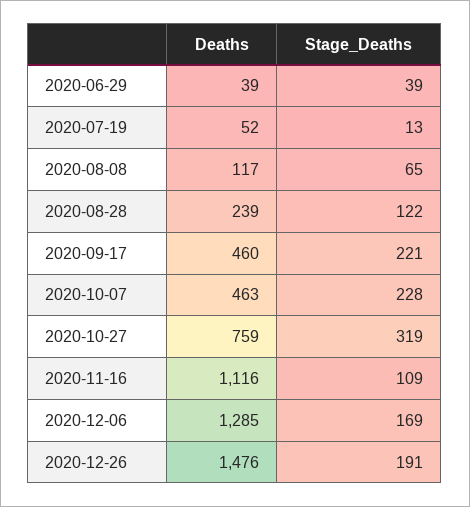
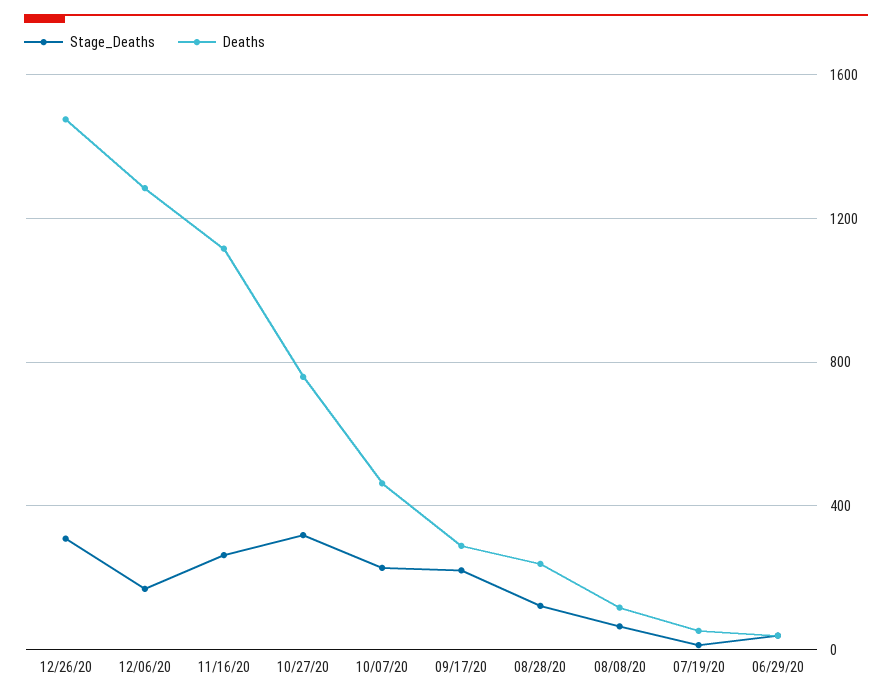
  {
    "Deaths": {
      "2020-06-29": 39,
      "2020-07-19": 52,
      "2020-08-08": 117,
      "2020-08-28": 239,
-     "2020-09-17": 460,
+     "2020-09-17": 300,
      "2020-10-07": 463,
      "2020-10-27": 759,
      "2020-11-16": 1116,
      "2020-12-06": 1285,
      "2020-12-26": 1476
    },
    "Stage_Deaths": {
      "2020-06-29": 39,
      "2020-07-19": 13,
      "2020-08-08": 65,
      "2020-08-28": 122,
      "2020-09-17": 221,
      "2020-10-07": 228,
      "2020-10-27": 319,
-     "2020-11-16": 109,
+     "2020-11-16": 250,
      "2020-12-06": 169,
-     "2020-12-26": 191
+     "2020-12-26": 300
    }
  }

